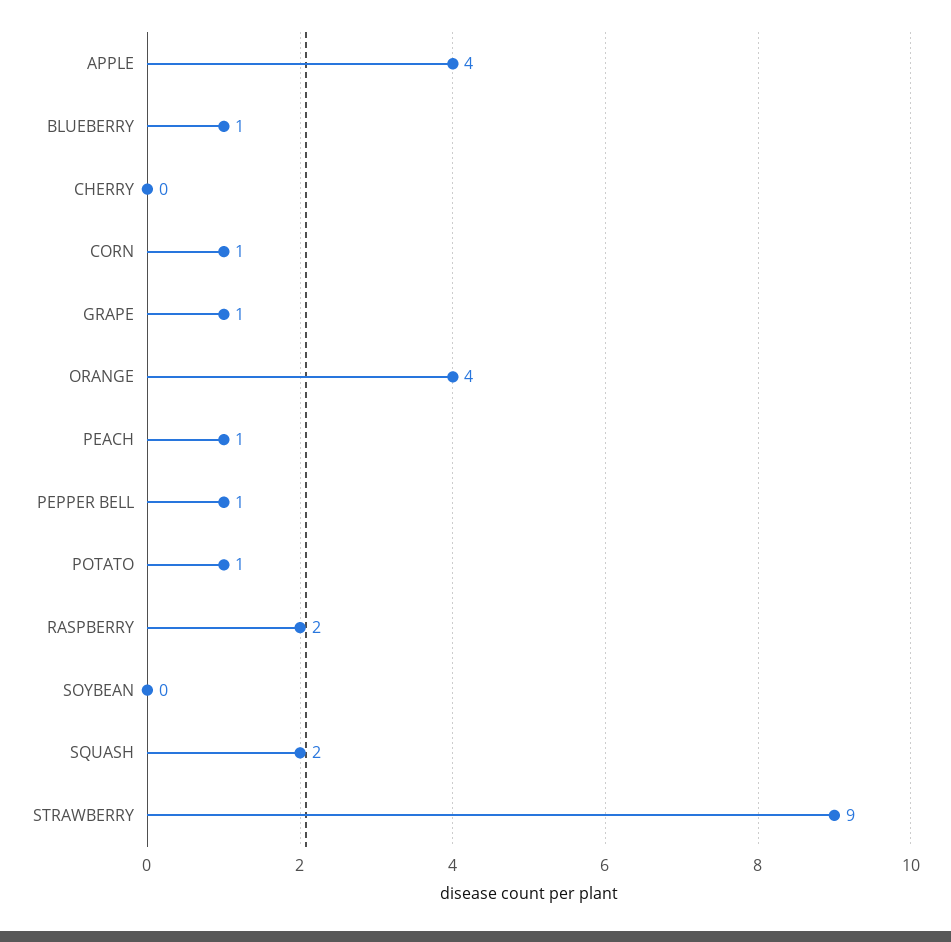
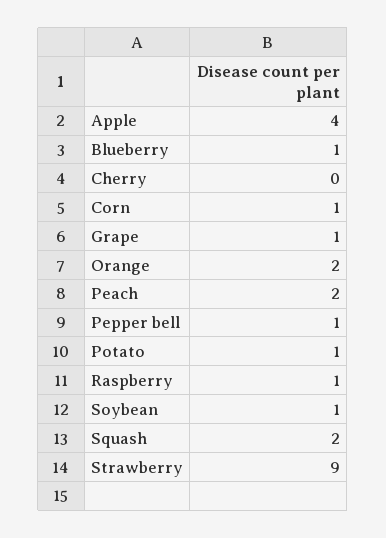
  {
    "APPLE": 4,
    "BLUEBERRY": 1,
    "CHERRY": 0,
    "CORN": 1,
    "GRAPE": 1,
-   "ORANGE": 4,
+   "ORANGE": 2,
-   "PEACH": 1,
+   "PEACH": 2,
    "PEPPER BELL": 1,
    "POTATO": 1,
-   "RASPBERRY": 2,
+   "RASPBERRY": 1,
-   "SOYBEAN": 0,
+   "SOYBEAN": 1,
    "SQUASH": 2,
    "STRAWBERRY": 9
  }

